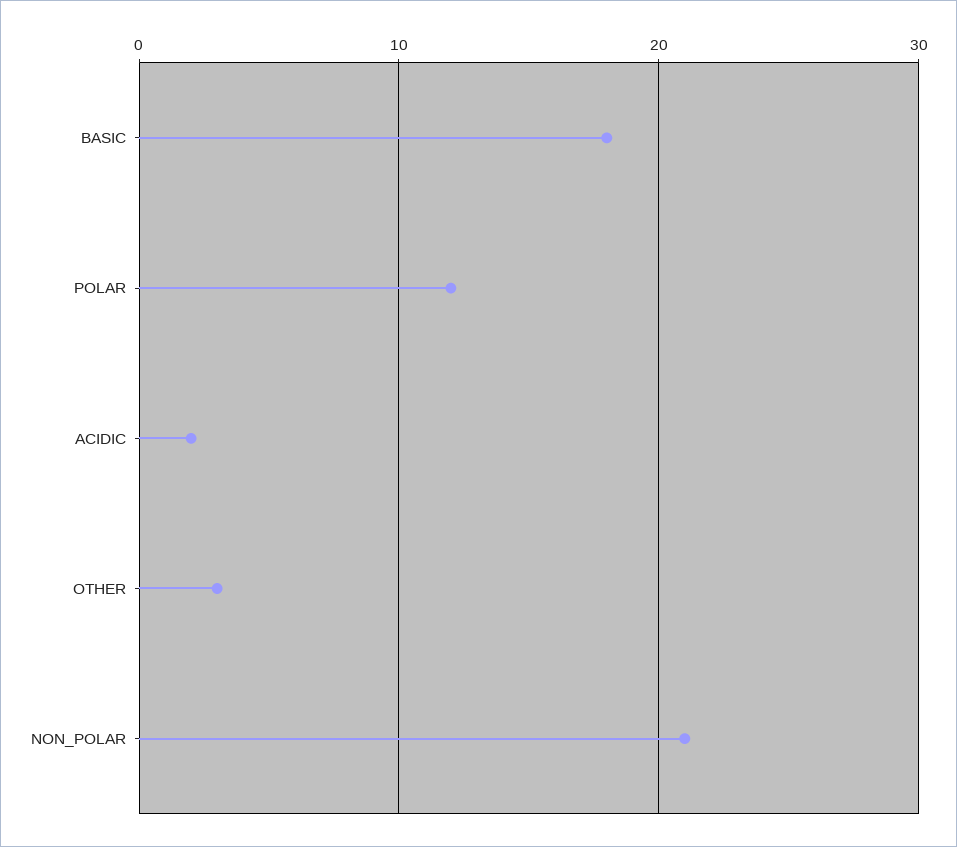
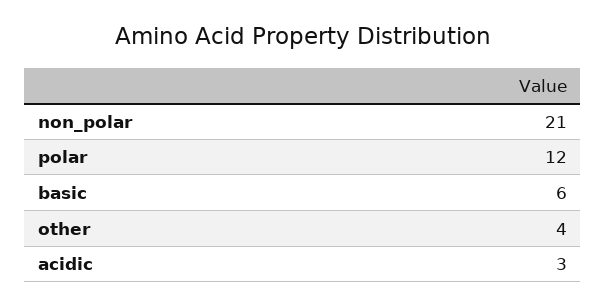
  {
-   "BASIC": 18,
+   "BASIC": 6,
    "POLAR": 12,
-   "ACIDIC": 2,
+   "ACIDIC": 3,
-   "OTHER": 3,
+   "OTHER": 4,
    "NON_POLAR": 21
  }

